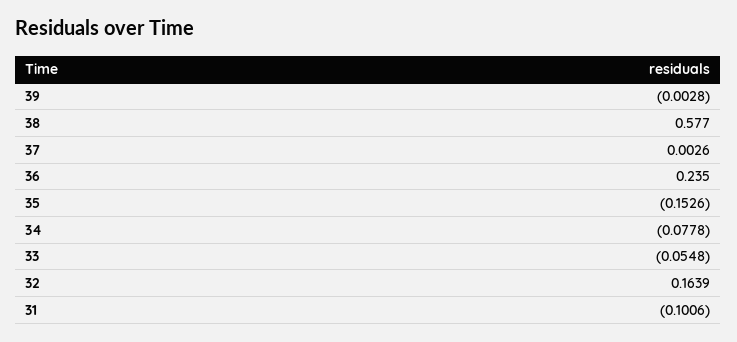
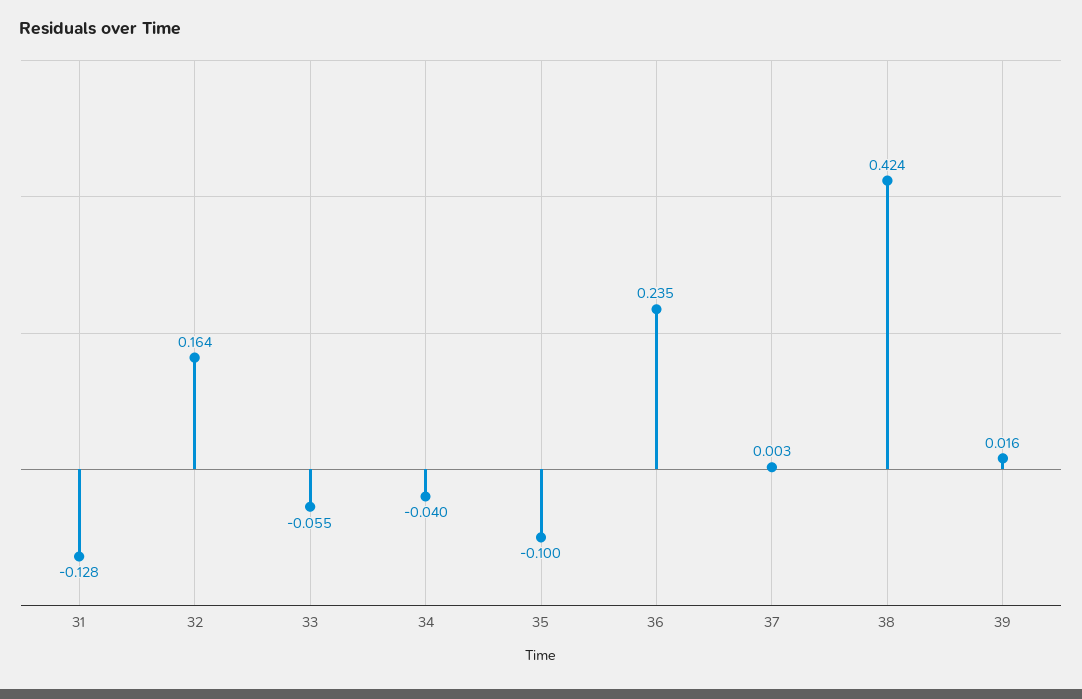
  {
-   "39": -0.0028,
+   "39": 0.016,
-   "38": 0.577,
+   "38": 0.424,
    "37": 0.0026,
    "36": 0.235,
-   "35": -0.1526,
+   "35": -0.1,
-   "34": -0.0778,
+   "34": -0.04,
    "33": -0.0548,
    "32": 0.1639,
-   "31": -0.1006
+   "31": -0.128
  }

